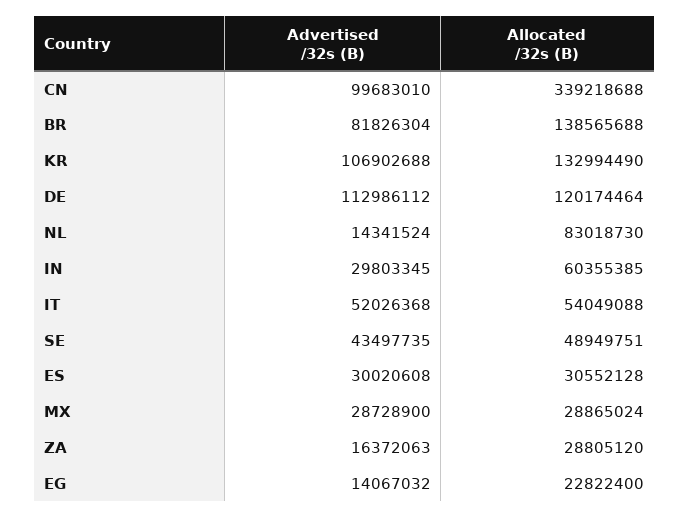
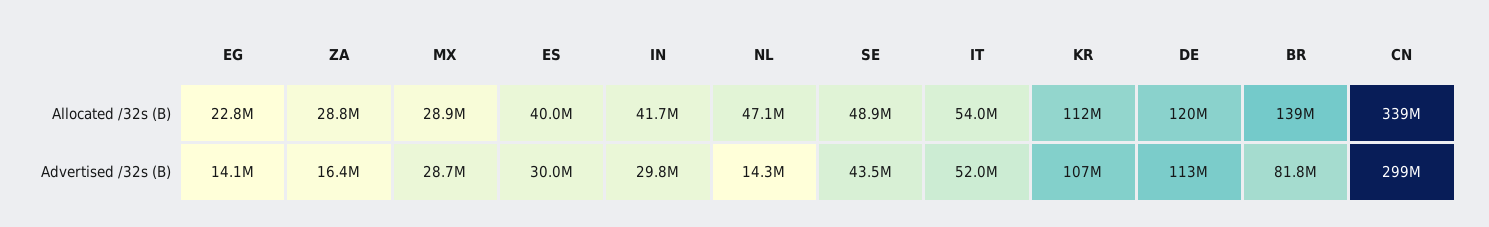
  {
    "Advertised /32s (B)": {
-     "CN": 99683010,
+     "CN": 299000000,
      "BR": 81826304,
      "KR": 106902688,
      "DE": 112986112,
      "NL": 14341524,
      "IN": 29803345,
      "IT": 52026368,
      "SE": 43497735,
      "ES": 30020608,
      "MX": 28728900,
      "ZA": 16372063,
      "EG": 14067032
    },
    "Allocated /32s (B)": {
      "CN": 339218688,
      "BR": 138565688,
-     "KR": 132994490,
+     "KR": 112000000,
      "DE": 120174464,
-     "NL": 83018730,
+     "NL": 47100000,
-     "IN": 60355385,
+     "IN": 41700000,
      "IT": 54049088,
      "SE": 48949751,
-     "ES": 30552128,
+     "ES": 40000000,
      "MX": 28865024,
      "ZA": 28805120,
      "EG": 22822400
    }
  }

